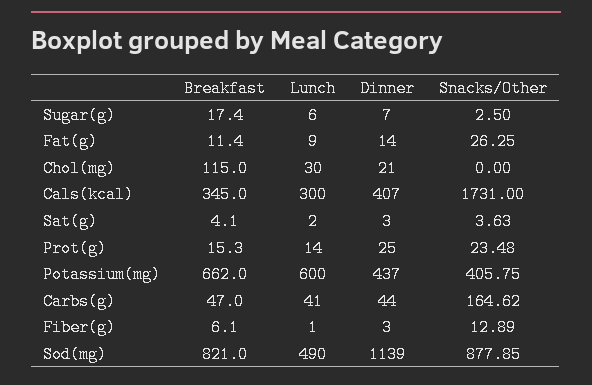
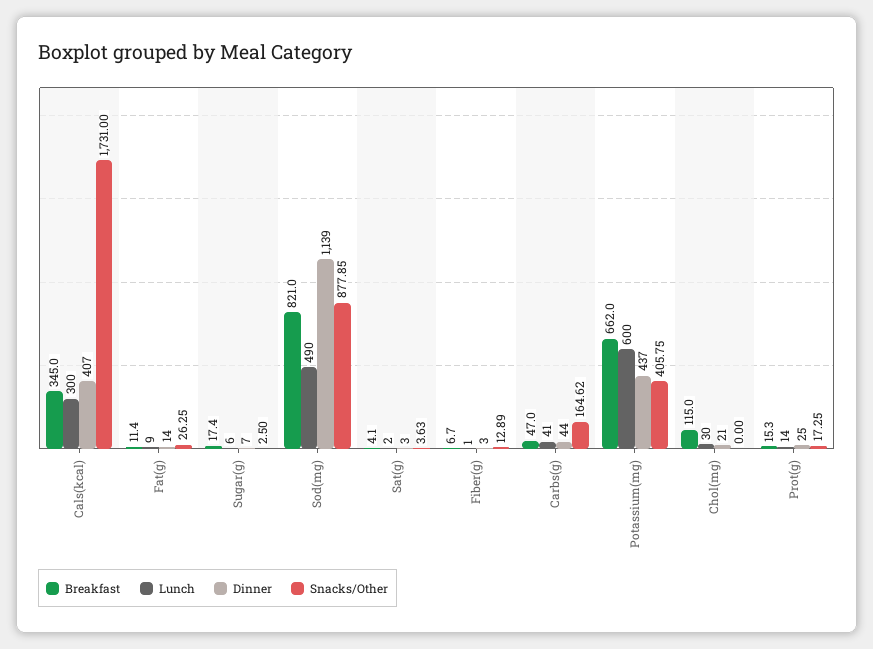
  {
    "Breakfast": {
      "Sugar(g)": 17.4,
      "Fat(g)": 11.4,
      "Chol(mg)": 115,
      "Cals(kcal)": 345,
      "Sat(g)": 4.1,
      "Prot(g)": 15.3,
      "Potassium(mg)": 662,
      "Carbs(g)": 47,
-     "Fiber(g)": 6.1,
+     "Fiber(g)": 6.7,
      "Sod(mg)": 821
    },
    "Lunch": {
      "Sugar(g)": 6,
      "Fat(g)": 9,
      "Chol(mg)": 30,
      "Cals(kcal)": 300,
      "Sat(g)": 2,
      "Prot(g)": 14,
      "Potassium(mg)": 600,
      "Carbs(g)": 41,
      "Fiber(g)": 1,
      "Sod(mg)": 490
    },
    "Dinner": {
      "Sugar(g)": 7,
      "Fat(g)": 14,
      "Chol(mg)": 21,
      "Cals(kcal)": 407,
      "Sat(g)": 3,
      "Prot(g)": 25,
      "Potassium(mg)": 437,
      "Carbs(g)": 44,
      "Fiber(g)": 3,
      "Sod(mg)": 1139
    },
    "Snacks/Other": {
      "Sugar(g)": 2.5,
      "Fat(g)": 26.25,
      "Chol(mg)": 0,
      "Cals(kcal)": 1731,
      "Sat(g)": 3.63,
-     "Prot(g)": 23.48,
+     "Prot(g)": 17.25,
      "Potassium(mg)": 405.75,
      "Carbs(g)": 164.62,
      "Fiber(g)": 12.89,
      "Sod(mg)": 877.85
    }
  }

